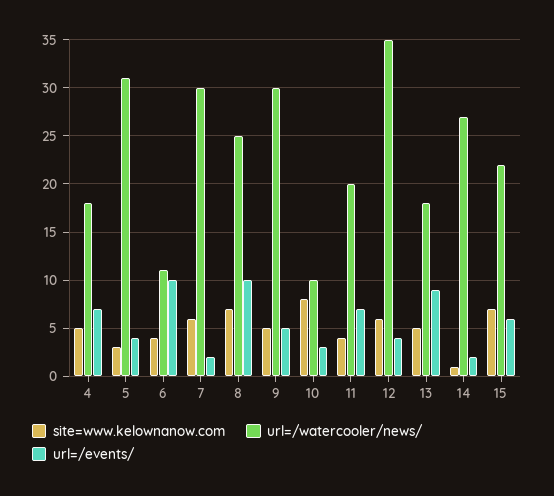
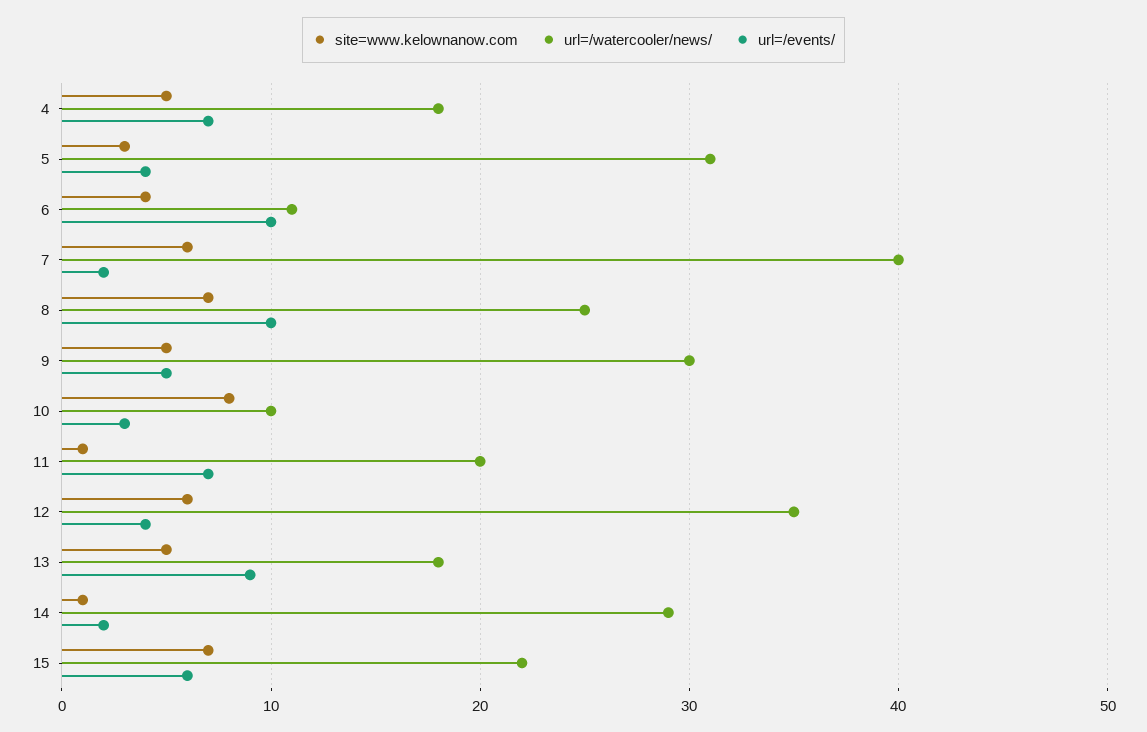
  {
    "site=www.kelownanow.com": {
      "4": 5,
      "5": 3,
      "6": 4,
      "7": 6,
      "8": 7,
      "9": 5,
      "10": 8,
-     "11": 4,
+     "11": 1,
      "12": 6,
      "13": 5,
      "14": 1,
      "15": 7
    },
    "url=/watercooler/news/": {
      "4": 18,
      "5": 31,
      "6": 11,
-     "7": 30,
+     "7": 40,
      "8": 25,
      "9": 30,
      "10": 10,
      "11": 20,
      "12": 35,
      "13": 18,
-     "14": 27,
+     "14": 29,
      "15": 22
    },
    "url=/events/": {
      "4": 7,
      "5": 4,
      "6": 10,
      "7": 2,
      "8": 10,
      "9": 5,
      "10": 3,
      "11": 7,
      "12": 4,
      "13": 9,
      "14": 2,
      "15": 6
    }
  }

